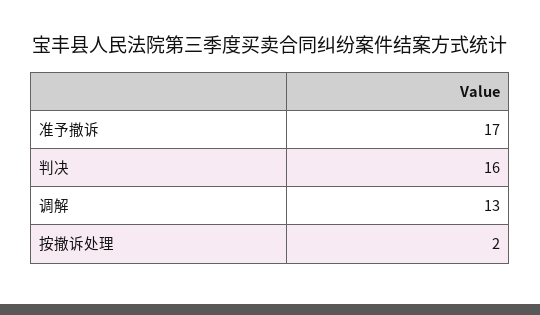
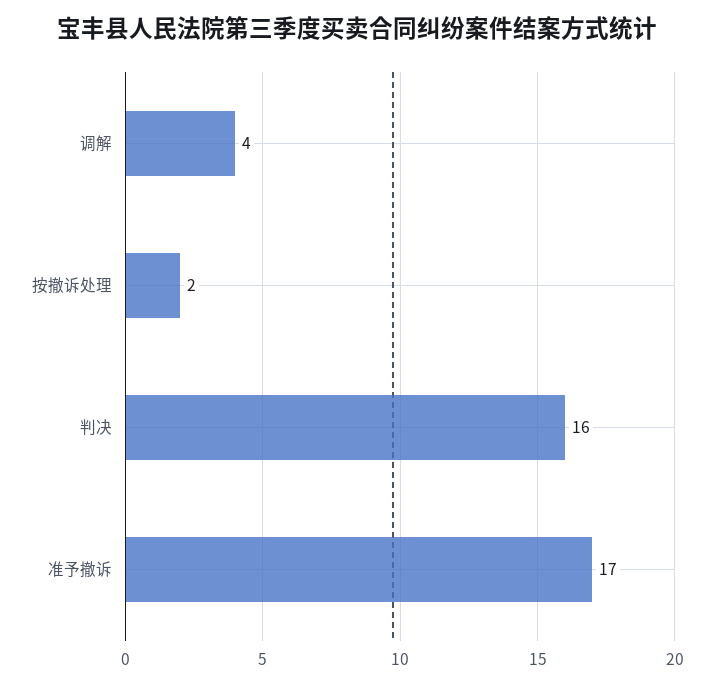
  {
    "准予撤诉": 17,
    "判决": 16,
-   "调解": 13,
+   "调解": 4,
    "按撤诉处理": 2
  }

